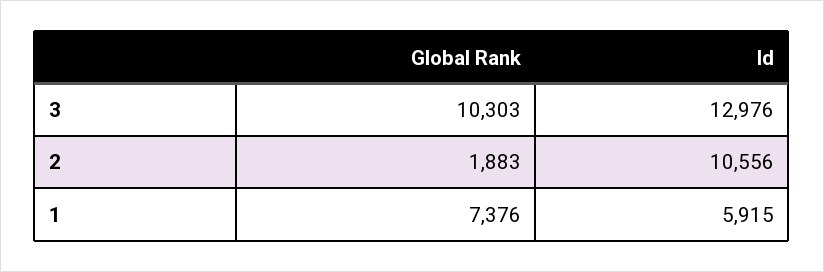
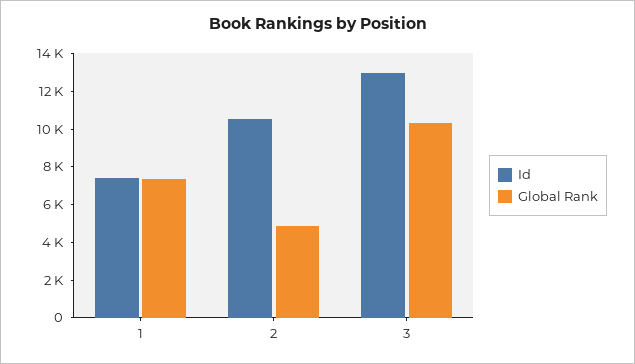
  {
    "Global Rank": {
      "3": 10303,
-     "2": 1883,
+     "2": 5000,
      "1": 7376
    },
    "Id": {
      "3": 12976,
      "2": 10556,
-     "1": 5915
+     "1": 7500
    }
  }

